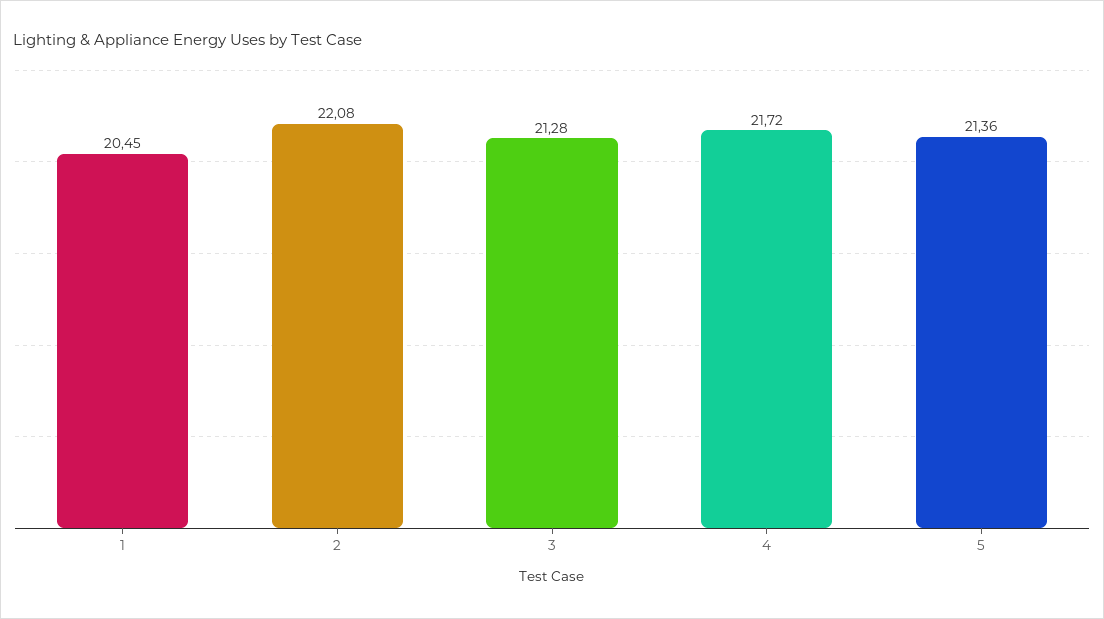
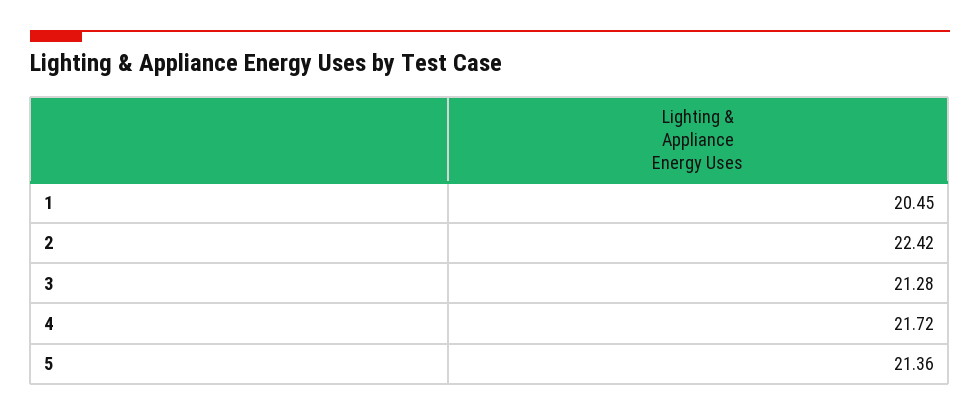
  {
    "1": 20.45,
-   "2": 22.08,
+   "2": 22.42,
    "3": 21.28,
    "4": 21.72,
    "5": 21.36
  }

